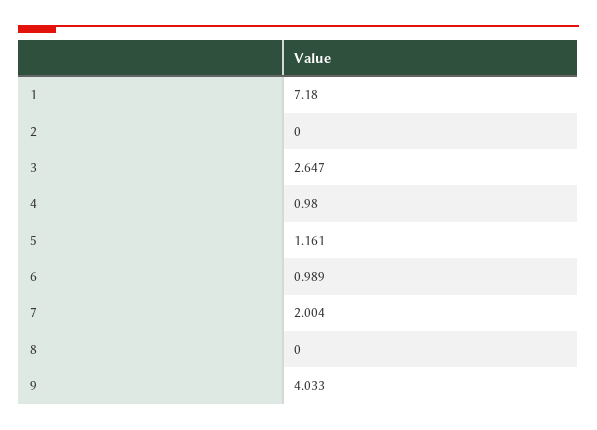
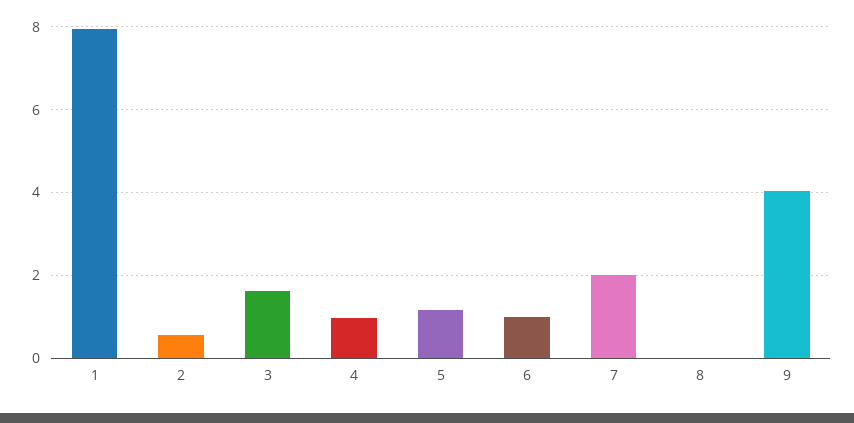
  {
-   "1": 7.18,
+   "1": 8,
-   "2": 0,
+   "2": 0.6,
-   "3": 2.647,
+   "3": 1.6,
    "4": 0.98,
    "5": 1.161,
    "6": 0.989,
    "7": 2.004,
    "8": 0,
    "9": 4.033
  }

